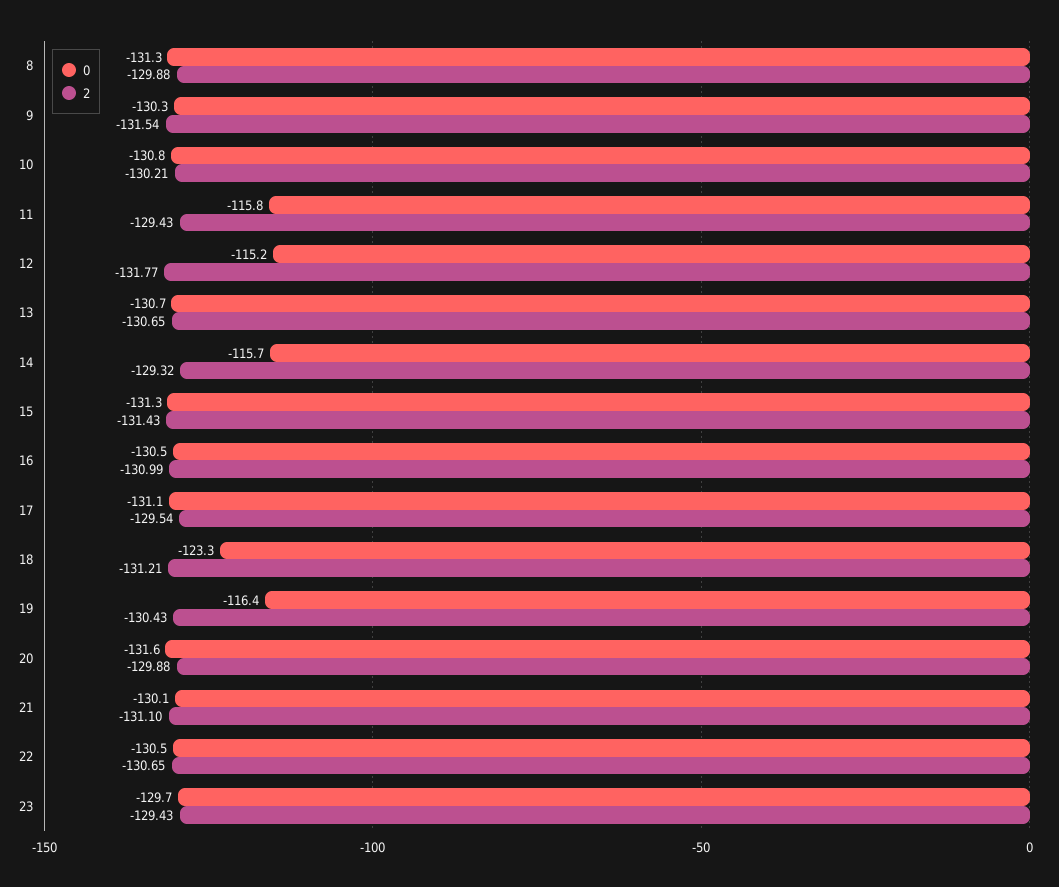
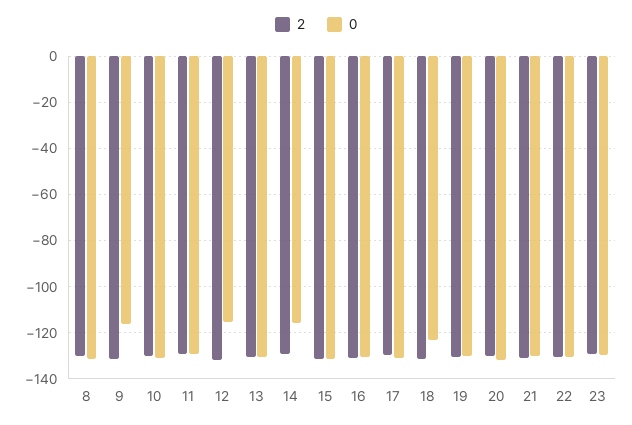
  {
    "0": {
      "8": -131.3,
-     "9": -130.3,
+     "9": -115,
      "10": -130.8,
-     "11": -115.8,
+     "11": -130,
      "12": -115.2,
      "13": -130.7,
      "14": -115.7,
      "15": -131.3,
      "16": -130.5,
      "17": -131.1,
      "18": -123.3,
-     "19": -116.4,
+     "19": -130,
      "20": -131.6,
      "21": -130.1,
      "22": -130.5,
      "23": -129.7
    },
    "2": {
      "8": -129.88,
      "9": -131.54,
      "10": -130.21,
      "11": -129.43,
      "12": -131.77,
      "13": -130.65,
      "14": -129.32,
      "15": -131.43,
      "16": -130.99,
      "17": -129.54,
      "18": -131.21,
      "19": -130.43,
      "20": -129.88,
      "21": -131.1,
      "22": -130.65,
      "23": -129.43
    }
  }

